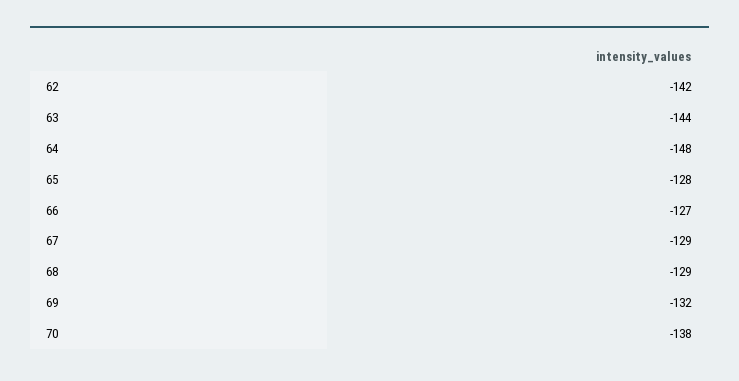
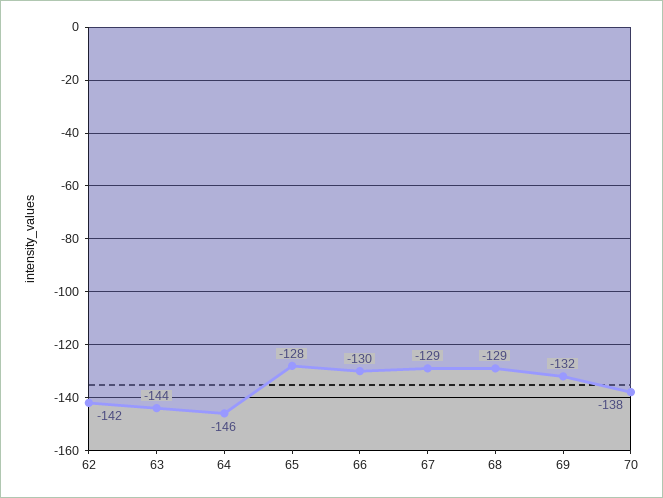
  {
    "62": -142,
    "63": -144,
-   "64": -148,
+   "64": -146,
    "65": -128,
-   "66": -127,
+   "66": -130,
    "67": -129,
    "68": -129,
    "69": -132,
    "70": -138
  }

